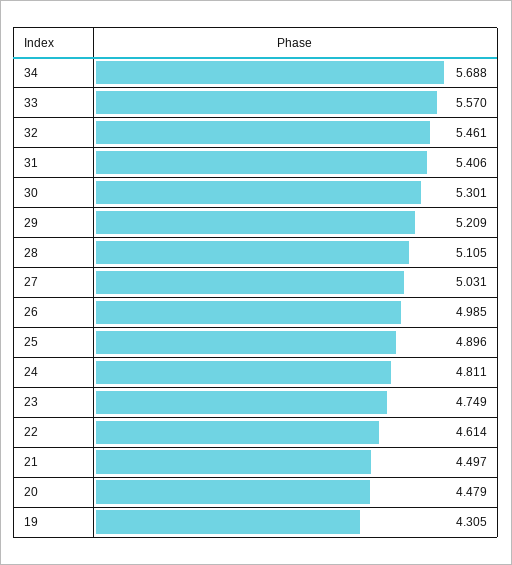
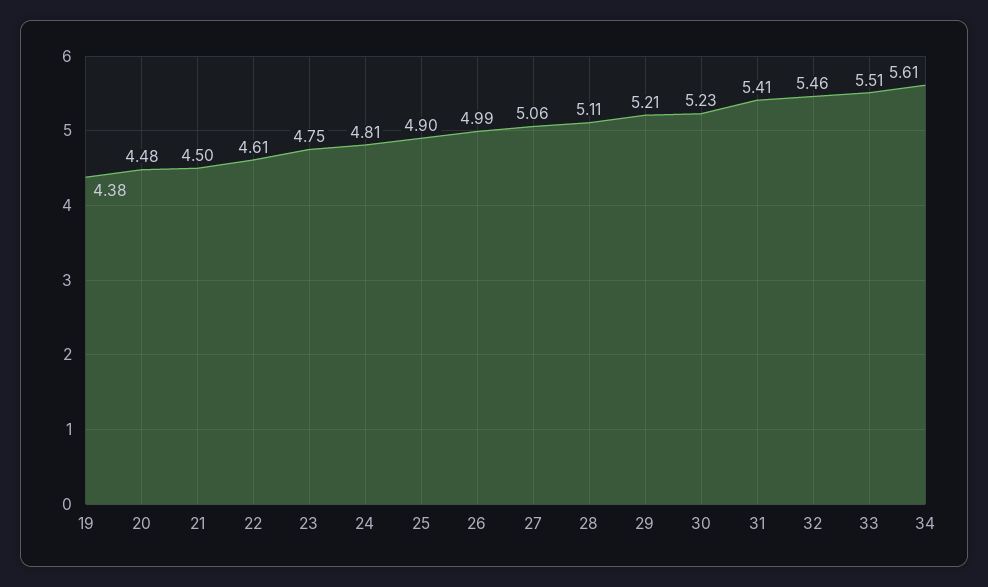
  {
-   "34": 5.688,
+   "34": 5.61,
-   "33": 5.57,
+   "33": 5.51,
    "32": 5.461,
    "31": 5.406,
-   "30": 5.301,
+   "30": 5.23,
    "29": 5.209,
    "28": 5.105,
-   "27": 5.031,
+   "27": 5.06,
    "26": 4.985,
    "25": 4.896,
    "24": 4.811,
    "23": 4.749,
    "22": 4.614,
    "21": 4.497,
    "20": 4.479,
-   "19": 4.305
+   "19": 4.38
  }

